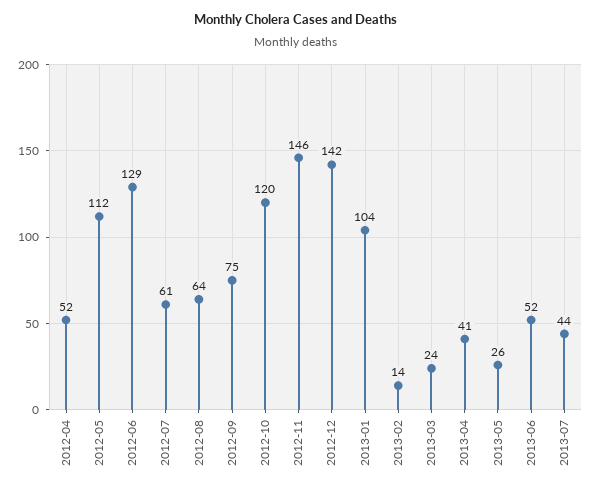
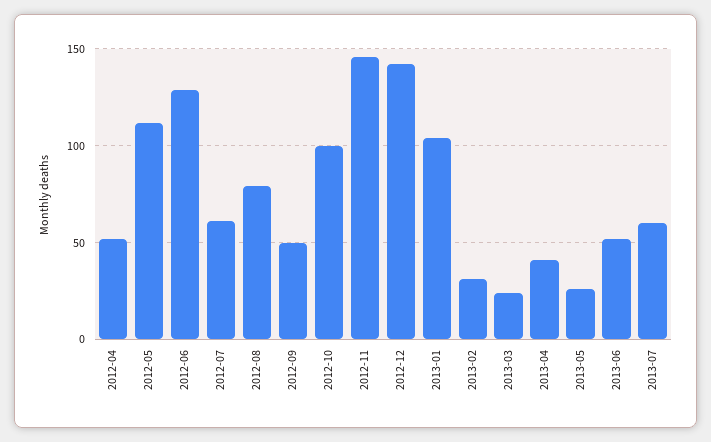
  {
    "2012-04": 52,
    "2012-05": 112,
    "2012-06": 129,
    "2012-07": 61,
-   "2012-08": 64,
+   "2012-08": 80,
-   "2012-09": 75,
+   "2012-09": 50,
-   "2012-10": 120,
+   "2012-10": 100,
    "2012-11": 146,
    "2012-12": 142,
    "2013-01": 104,
-   "2013-02": 14,
+   "2013-02": 30,
    "2013-03": 24,
    "2013-04": 41,
    "2013-05": 26,
    "2013-06": 52,
-   "2013-07": 44
+   "2013-07": 60
  }

